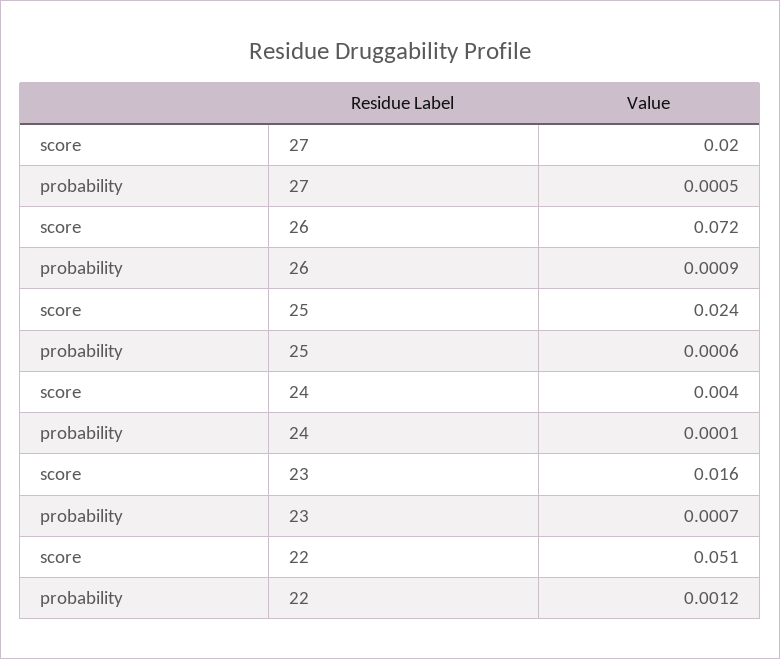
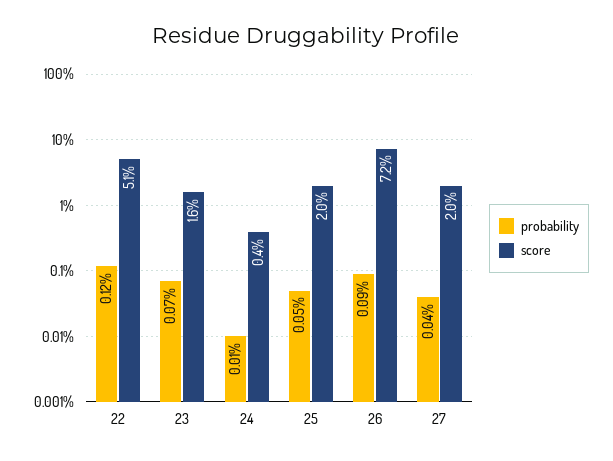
  {
    "score": {
      "27": 0.02,
      "26": 0.072,
-     "25": 0.024,
+     "25": 0.02,
      "24": 0.004,
      "23": 0.016,
      "22": 0.051
    },
    "probability": {
-     "27": 0.0005,
+     "27": 0.0004,
      "26": 0.0009,
-     "25": 0.0006,
+     "25": 0.0005,
      "24": 0.0001,
      "23": 0.0007,
      "22": 0.0012
    }
  }

